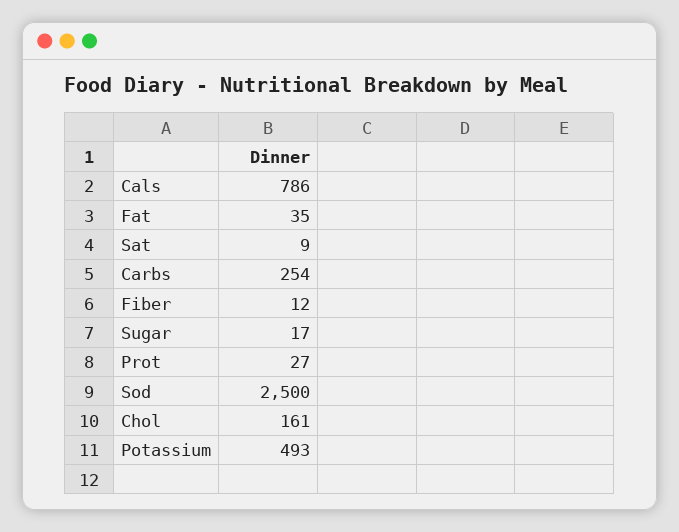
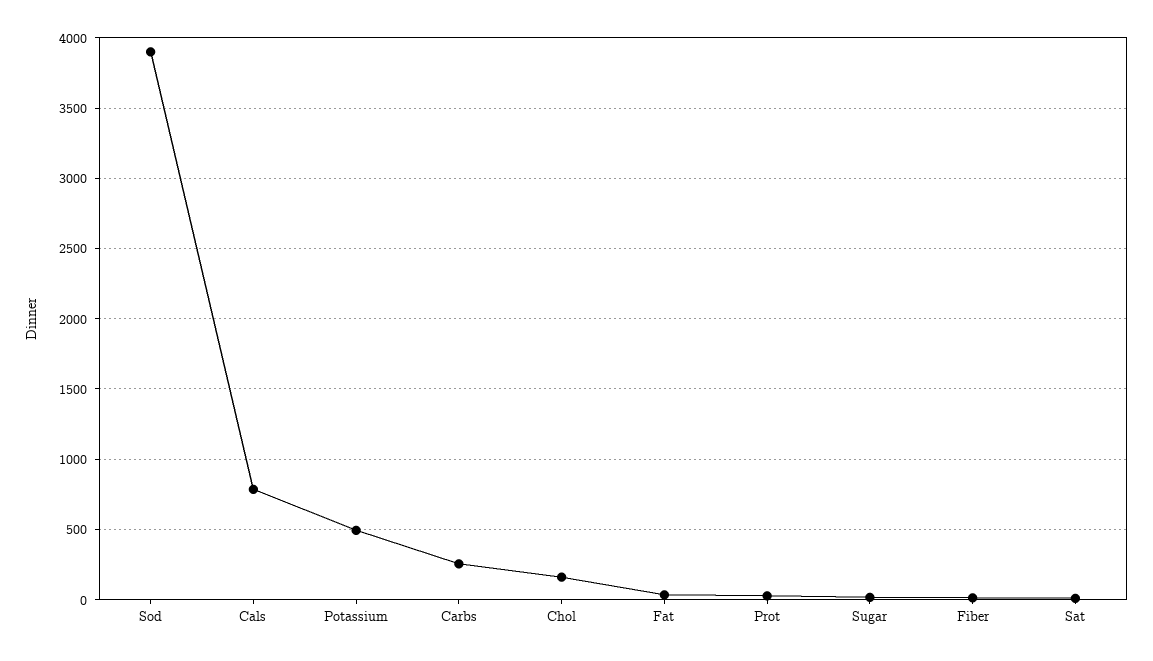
  {
    "Cals": 786,
    "Fat": 35,
    "Sat": 9,
    "Carbs": 254,
    "Fiber": 12,
    "Sugar": 17,
    "Prot": 27,
-   "Sod": 2500,
+   "Sod": 3900,
    "Chol": 161,
    "Potassium": 493
  }

